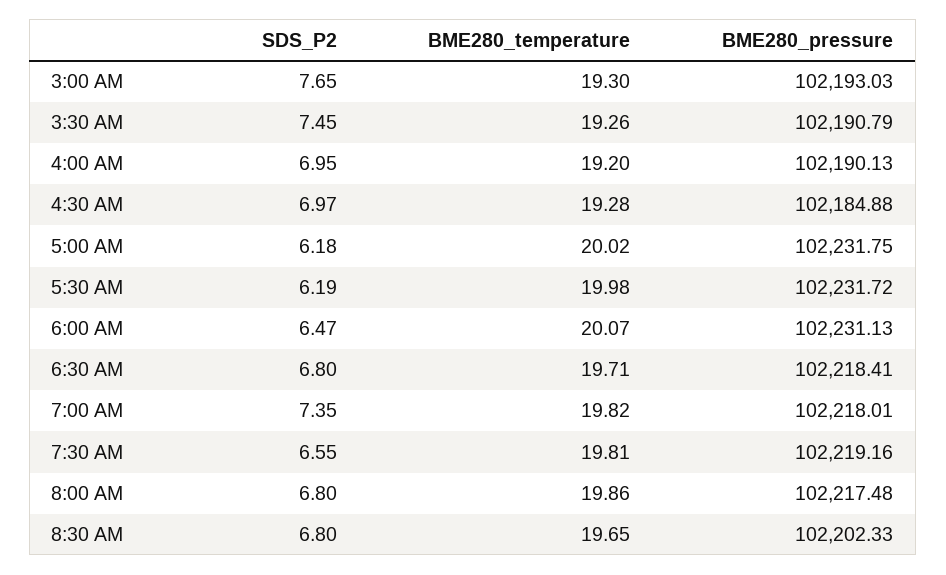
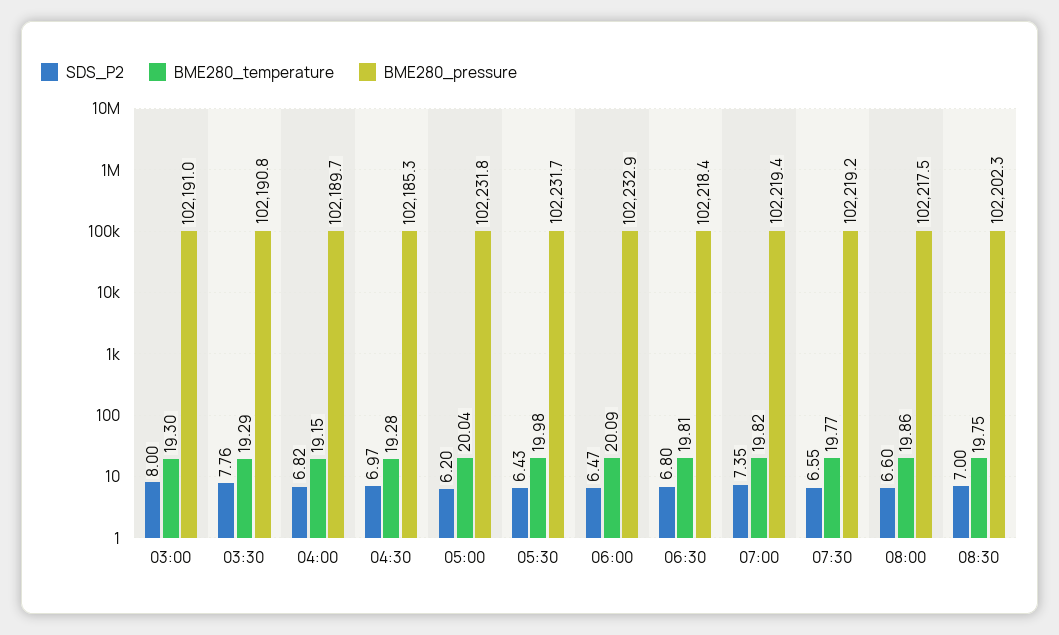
  {
    "SDS_P2": {
-     "3:00 AM": 7.65,
+     "3:00 AM": 8,
-     "3:30 AM": 7.45,
+     "3:30 AM": 7.76,
-     "4:00 AM": 6.95,
+     "4:00 AM": 6.82,
      "4:30 AM": 6.97,
-     "5:00 AM": 6.18,
+     "5:00 AM": 6.2,
-     "5:30 AM": 6.19,
+     "5:30 AM": 6.43,
      "6:00 AM": 6.47,
      "6:30 AM": 6.8,
      "7:00 AM": 7.35,
      "7:30 AM": 6.55,
-     "8:00 AM": 6.8,
+     "8:00 AM": 6.6,
-     "8:30 AM": 6.8
+     "8:30 AM": 7
    },
    "BME280_temperature": {
      "3:00 AM": 19.3,
-     "3:30 AM": 19.26,
+     "3:30 AM": 19.29,
-     "4:00 AM": 19.2,
+     "4:00 AM": 19.15,
      "4:30 AM": 19.28,
-     "5:00 AM": 20.02,
+     "5:00 AM": 20.04,
      "5:30 AM": 19.98,
-     "6:00 AM": 20.07,
+     "6:00 AM": 20.09,
-     "6:30 AM": 19.71,
+     "6:30 AM": 19.81,
      "7:00 AM": 19.82,
-     "7:30 AM": 19.81,
+     "7:30 AM": 19.77,
      "8:00 AM": 19.86,
-     "8:30 AM": 19.65
+     "8:30 AM": 19.75
    },
    "BME280_pressure": {
-     "3:00 AM": 102193.03,
+     "3:00 AM": 102191,
      "3:30 AM": 102190.79,
-     "4:00 AM": 102190.13,
+     "4:00 AM": 102189.7,
-     "4:30 AM": 102184.88,
+     "4:30 AM": 102185.3,
      "5:00 AM": 102231.75,
      "5:30 AM": 102231.72,
-     "6:00 AM": 102231.13,
+     "6:00 AM": 102232.9,
      "6:30 AM": 102218.41,
-     "7:00 AM": 102218.01,
+     "7:00 AM": 102219.4,
      "7:30 AM": 102219.16,
      "8:00 AM": 102217.48,
      "8:30 AM": 102202.33
    }
  }

